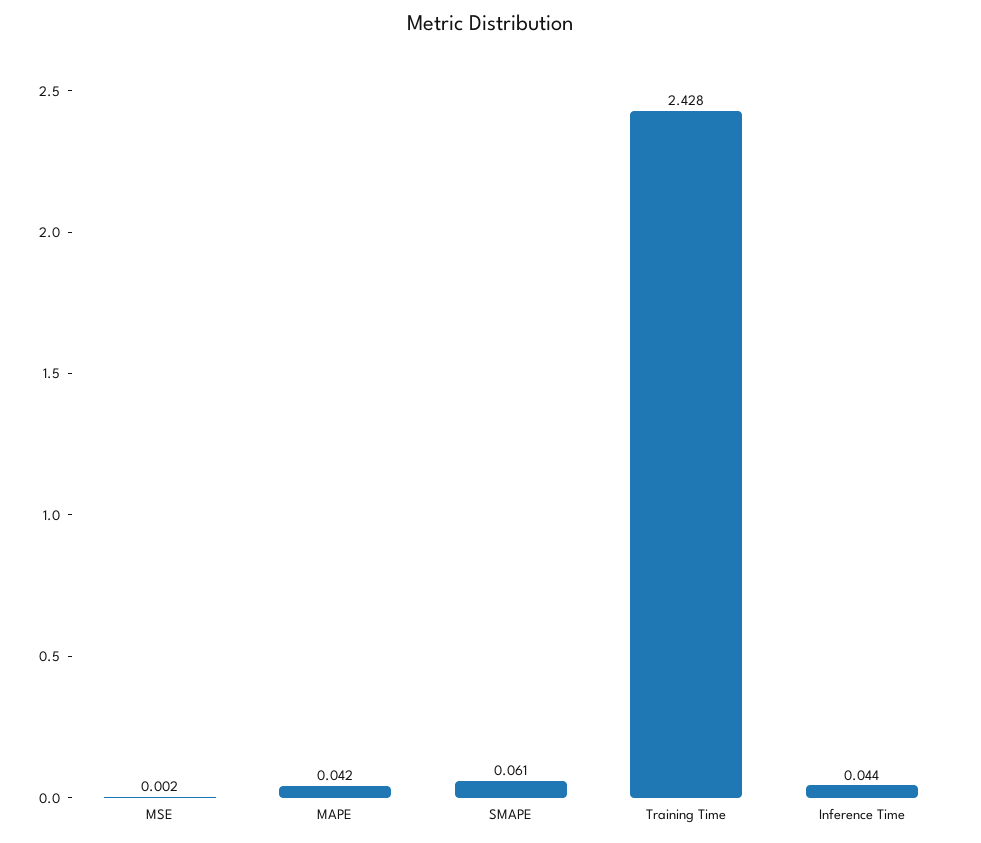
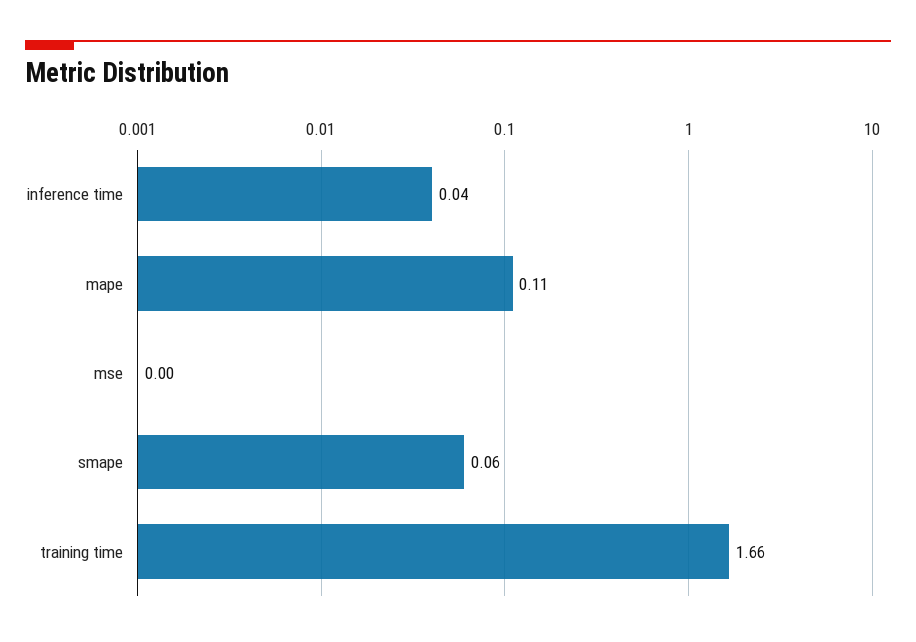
  {
    "MSE": 0.002,
-   "MAPE": 0.042,
+   "MAPE": 0.11,
    "SMAPE": 0.061,
-   "Training Time": 2.428,
+   "Training Time": 1.66,
    "Inference Time": 0.044
  }

